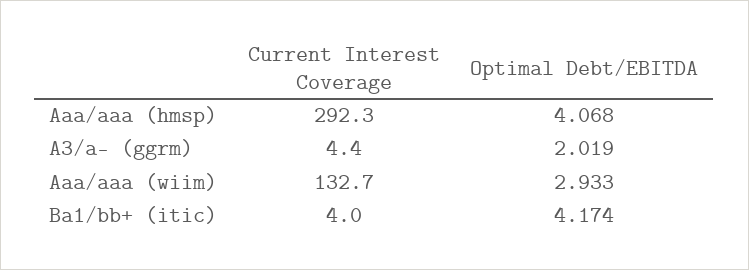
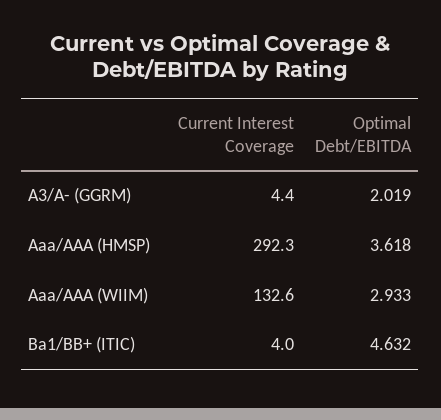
  {
    "Current Interest Coverage": {
      "Aaa/aaa (hmsp)": 292.3,
      "A3/a- (ggrm)": 4.4,
-     "Aaa/aaa (wiim)": 132.7,
+     "Aaa/aaa (wiim)": 132.6,
      "Ba1/bb+ (itic)": 4
    },
    "Optimal Debt/EBITDA": {
-     "Aaa/aaa (hmsp)": 4.068,
+     "Aaa/aaa (hmsp)": 3.618,
      "A3/a- (ggrm)": 2.019,
      "Aaa/aaa (wiim)": 2.933,
-     "Ba1/bb+ (itic)": 4.174
+     "Ba1/bb+ (itic)": 4.632
    }
  }

